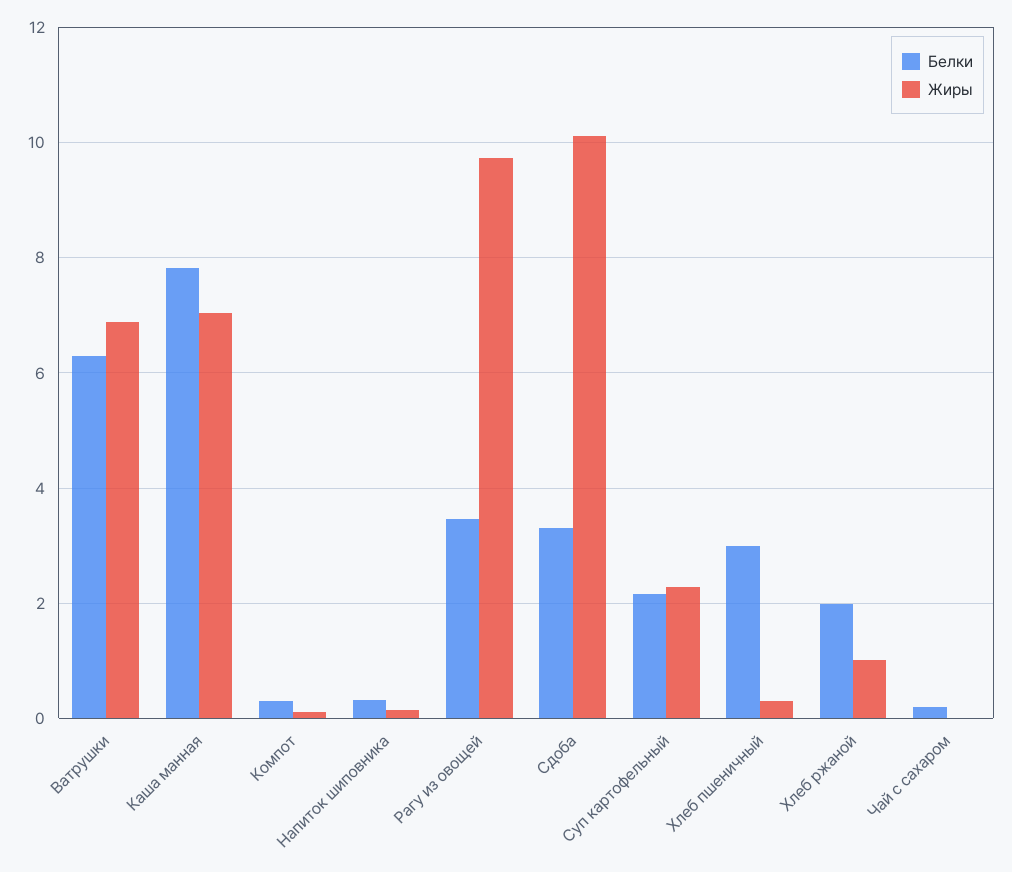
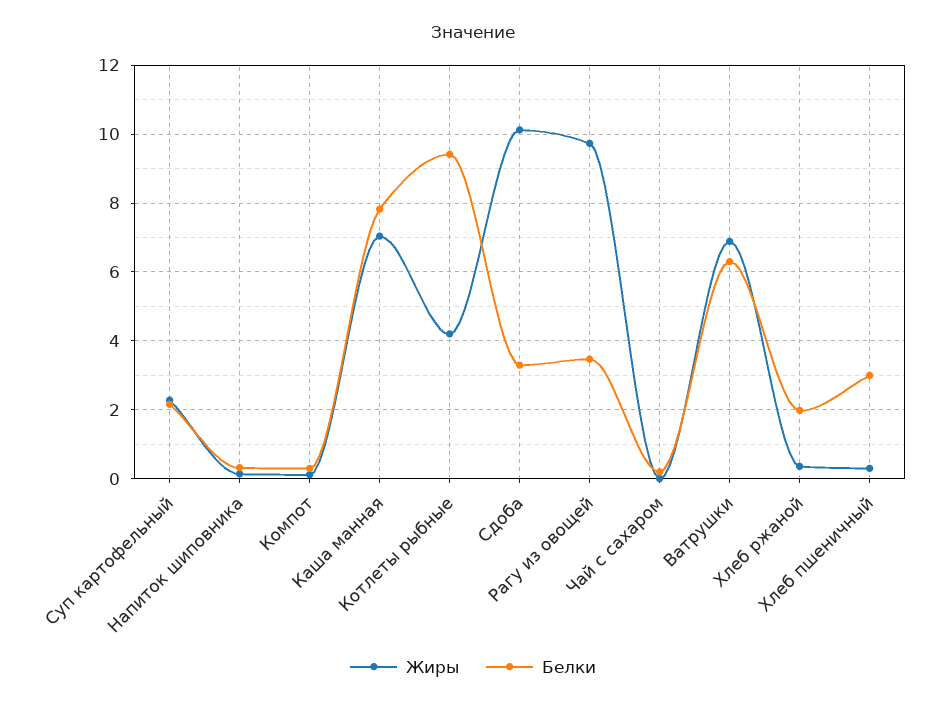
  {
    "Белки": {
      "Ватрушки": 6.4,
      "Каша манная": 7.8,
      "Компот": 0.4,
      "Напиток шиповника": 0.4,
      "Рагу из овощей": 3.4,
      "Сдоба": 3.4,
      "Суп картофельный": 2.2,
      "Хлеб пшеничный": 3,
      "Хлеб ржаной": 2,
-     "Чай с сахаром": 0.2
+     "Чай с сахаром": 0.2,
+     "Котлеты рыбные": 9.4
    },
    "Жиры": {
      "Ватрушки": 6.8,
      "Каша манная": 7,
      "Компот": 0.2,
      "Напиток шиповника": 0.2,
      "Рагу из овощей": 9.8,
      "Сдоба": 10.2,
      "Суп картофельный": 2.2,
      "Хлеб пшеничный": 0.4,
-     "Хлеб ржаной": 1,
+     "Хлеб ржаной": 0.4,
-     "Чай с сахаром": 0
+     "Чай с сахаром": 0,
+     "Котлеты рыбные": 4.2
    }
  }

